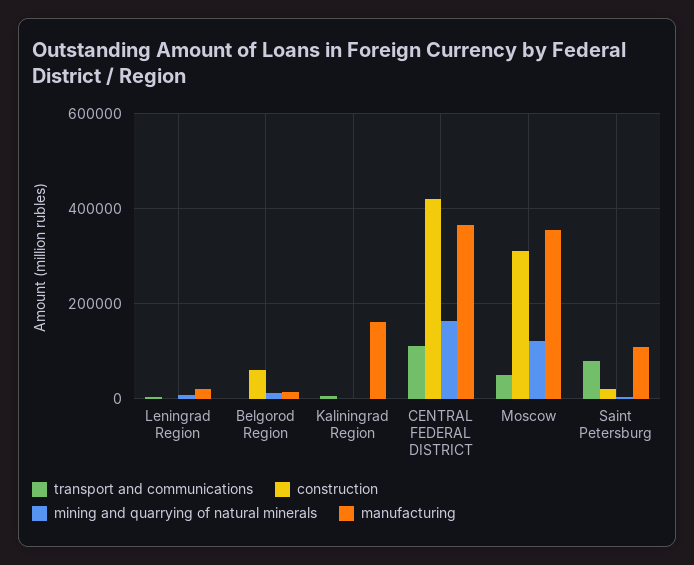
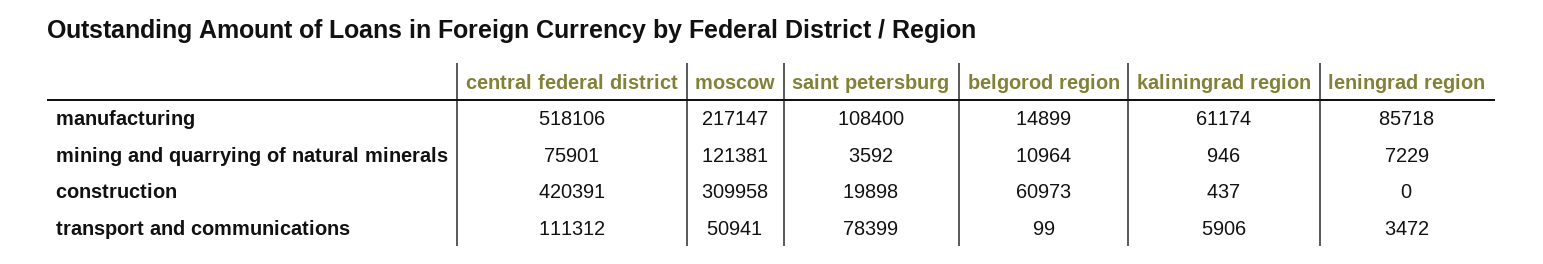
  {
    "transport and communications": {
      "Leningrad Region": 3472,
      "Belgorod Region": 99,
      "Kaliningrad Region": 5906,
      "CENTRAL FEDERAL DISTRICT": 111312,
      "Moscow": 50941,
      "Saint Petersburg": 78399
    },
    "construction": {
      "Leningrad Region": 0,
      "Belgorod Region": 60973,
      "Kaliningrad Region": 437,
      "CENTRAL FEDERAL DISTRICT": 420391,
      "Moscow": 309958,
      "Saint Petersburg": 19898
    },
    "mining and quarrying of natural minerals": {
      "Leningrad Region": 7229,
      "Belgorod Region": 10964,
      "Kaliningrad Region": 946,
-     "CENTRAL FEDERAL DISTRICT": 160000,
+     "CENTRAL FEDERAL DISTRICT": 75901,
      "Moscow": 121381,
      "Saint Petersburg": 3592
    },
    "manufacturing": {
-     "Leningrad Region": 20000,
+     "Leningrad Region": 85718,
      "Belgorod Region": 14899,
-     "Kaliningrad Region": 160000,
+     "Kaliningrad Region": 61174,
-     "CENTRAL FEDERAL DISTRICT": 360000,
+     "CENTRAL FEDERAL DISTRICT": 518106,
-     "Moscow": 360000,
+     "Moscow": 217147,
      "Saint Petersburg": 108400
    }
  }

